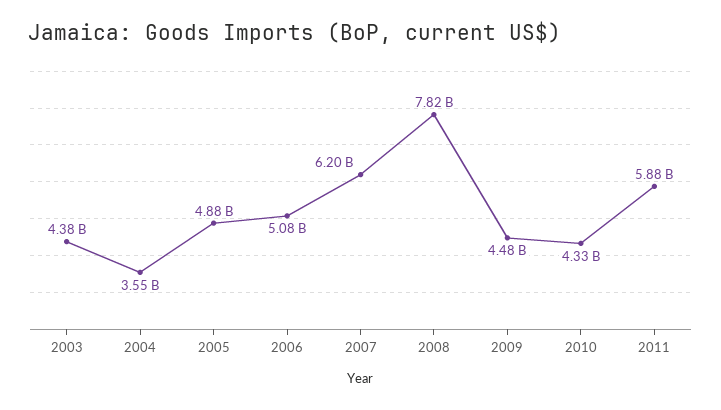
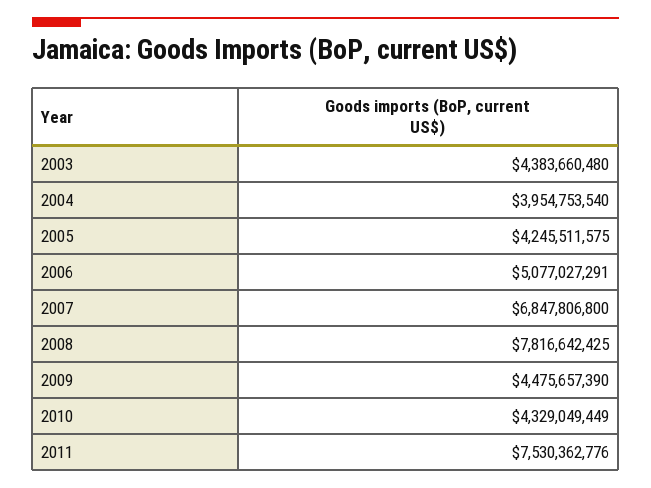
  {
    "2003": 4383660480,
-   "2004": 3550000000,
+   "2004": 3954753540,
-   "2005": 4880000000,
+   "2005": 4245511575,
    "2006": 5077027291,
-   "2007": 6200000000,
+   "2007": 6847806800,
    "2008": 7816642425,
    "2009": 4475657390,
    "2010": 4329049449,
-   "2011": 5880000000
+   "2011": 7530362776
  }

